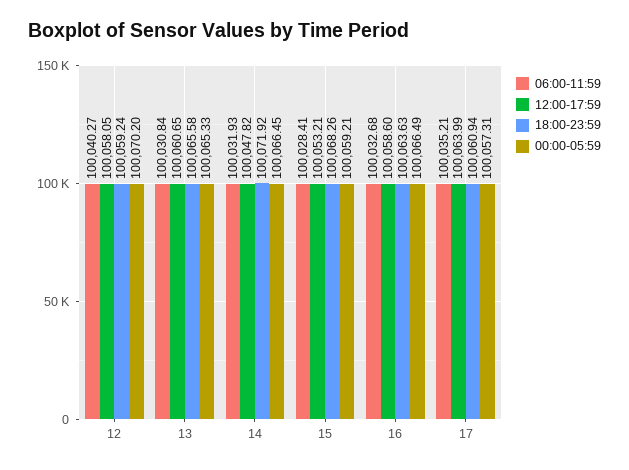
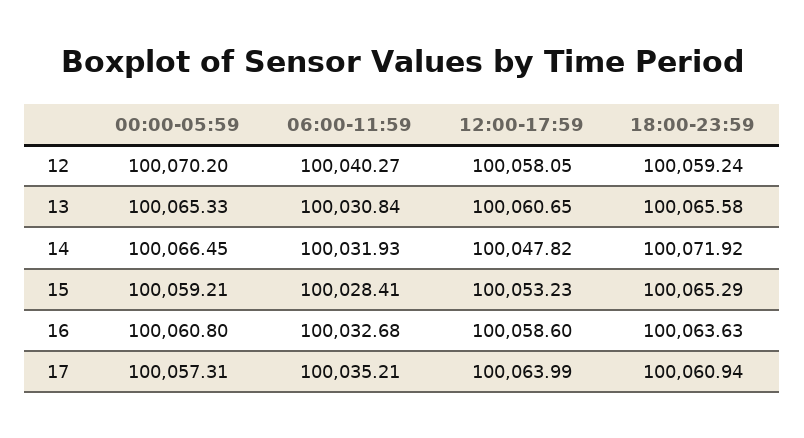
  {
    "06:00-11:59": {
      "12": 100040.27,
      "13": 100030.84,
      "14": 100031.93,
      "15": 100028.41,
      "16": 100032.68,
      "17": 100035.21
    },
    "12:00-17:59": {
      "12": 100058.05,
      "13": 100060.65,
      "14": 100047.82,
-     "15": 100053.21,
+     "15": 100053.23,
      "16": 100058.6,
      "17": 100063.99
    },
    "18:00-23:59": {
      "12": 100059.24,
      "13": 100065.58,
      "14": 100071.92,
-     "15": 100068.26,
+     "15": 100065.29,
      "16": 100063.63,
      "17": 100060.94
    },
    "00:00-05:59": {
      "12": 100070.2,
      "13": 100065.33,
      "14": 100066.45,
      "15": 100059.21,
-     "16": 100066.49,
+     "16": 100060.8,
      "17": 100057.31
    }
  }

